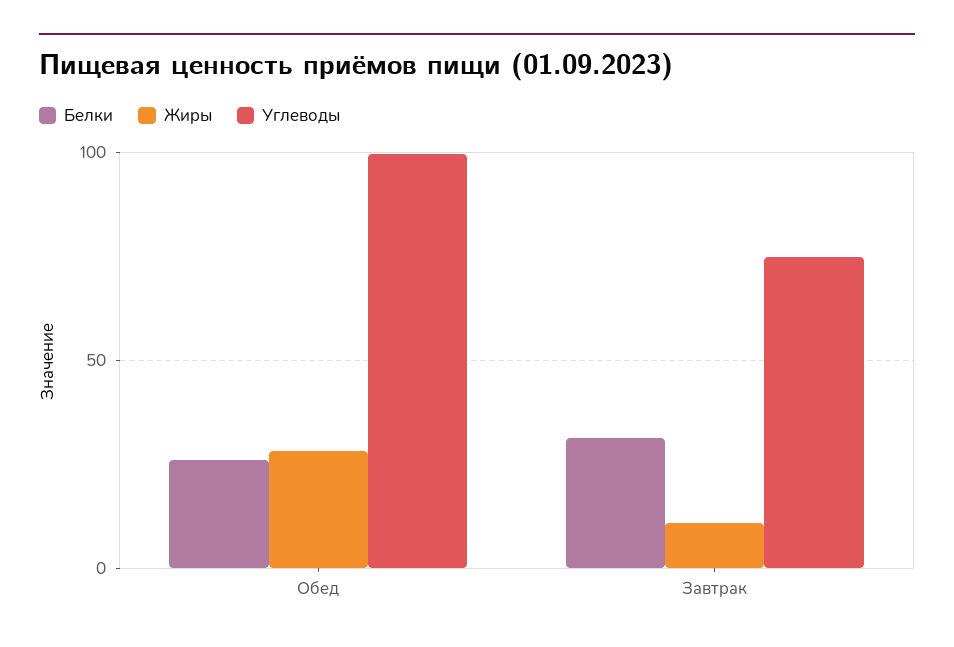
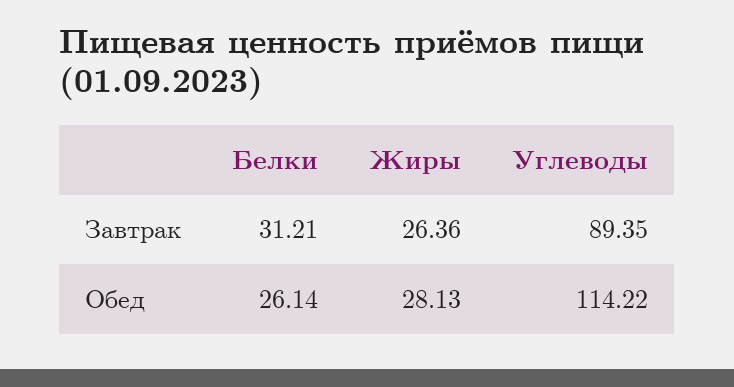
  {
    "Белки": {
      "Обед": 26.14,
      "Завтрак": 31.21
    },
    "Жиры": {
      "Обед": 28.13,
-     "Завтрак": 10
+     "Завтрак": 26.36
    },
    "Углеводы": {
-     "Обед": 100,
+     "Обед": 114.22,
-     "Завтрак": 75
+     "Завтрак": 89.35
    }
  }

